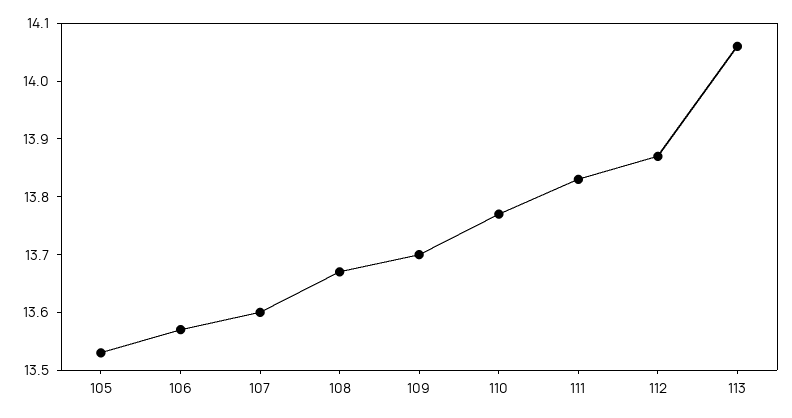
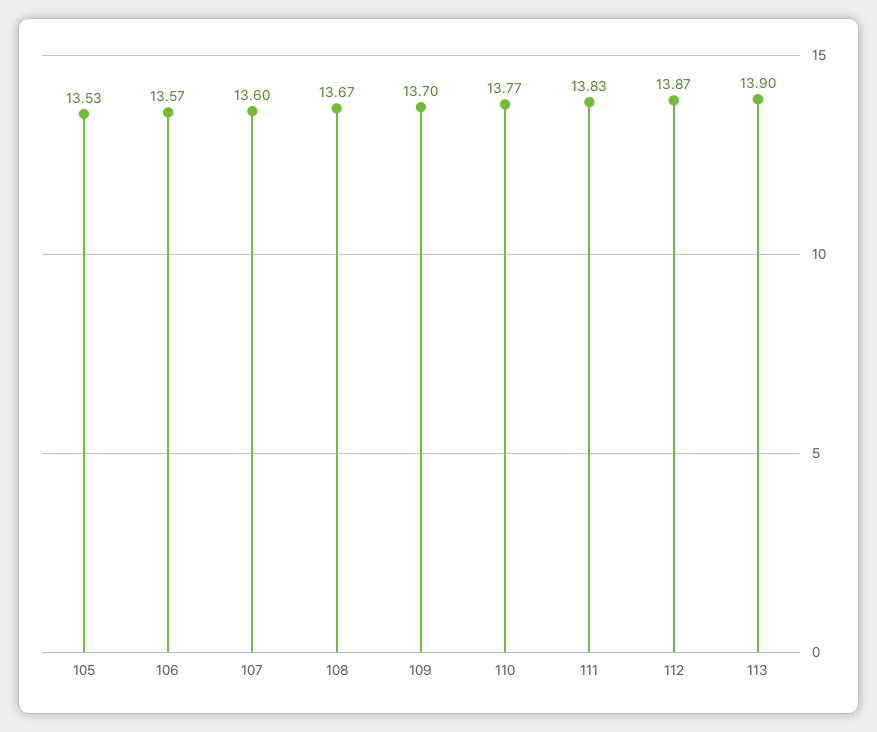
  {
    "105": 13.53,
    "106": 13.57,
    "107": 13.6,
    "108": 13.67,
    "109": 13.7,
    "110": 13.77,
    "111": 13.83,
    "112": 13.87,
-   "113": 14.05
+   "113": 13.9
  }

